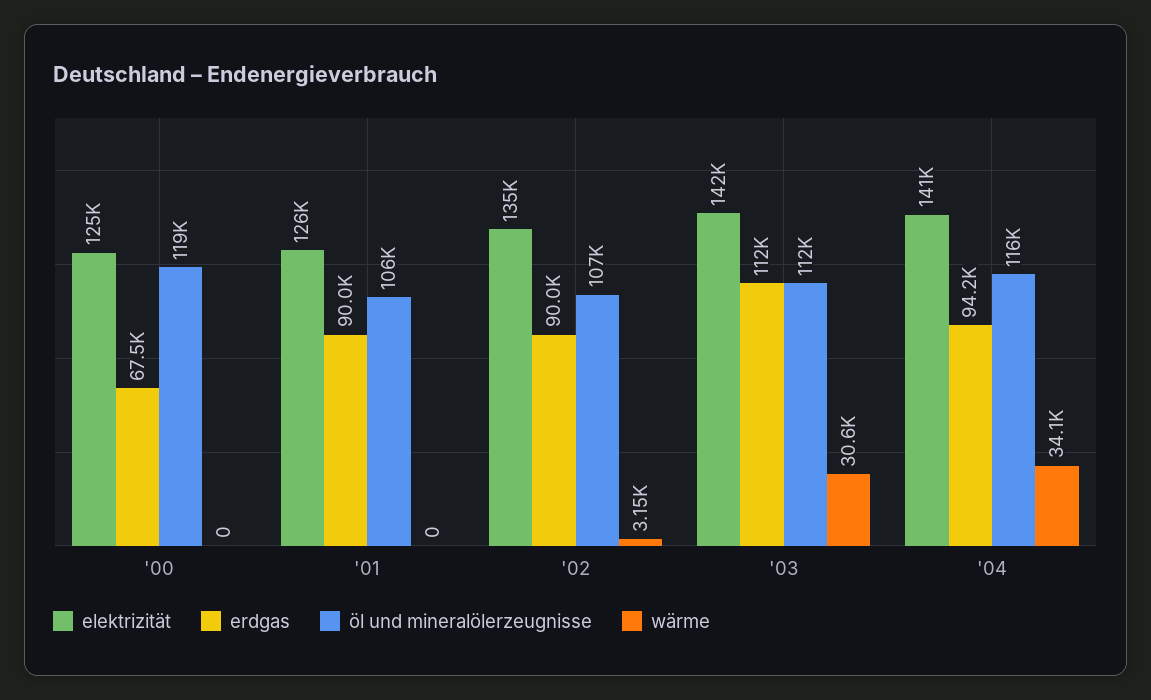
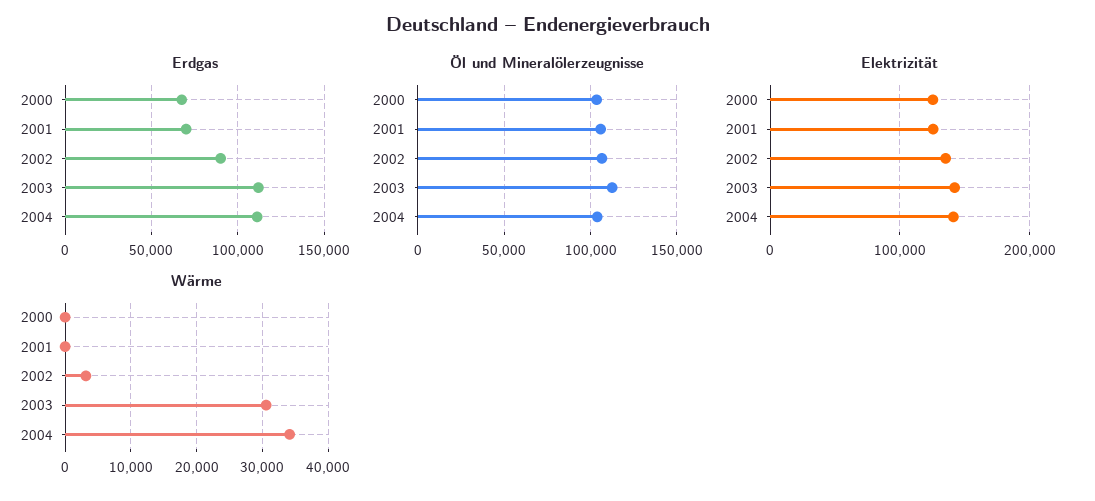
  {
    "elektrizität": {
      "'00": 125000,
      "'01": 126000,
      "'02": 135000,
      "'03": 142000,
      "'04": 141000
    },
    "erdgas": {
      "'00": 67500,
-     "'01": 90000,
+     "'01": 70000,
      "'02": 90000,
      "'03": 112000,
-     "'04": 94200
+     "'04": 110000
    },
    "öl und mineralölerzeugnisse": {
-     "'00": 119000,
+     "'00": 105000,
      "'01": 106000,
      "'02": 107000,
      "'03": 112000,
-     "'04": 116000
+     "'04": 105000
    },
    "wärme": {
      "'00": 0,
      "'01": 0,
      "'02": 3150,
      "'03": 30600,
      "'04": 34100
    }
  }

